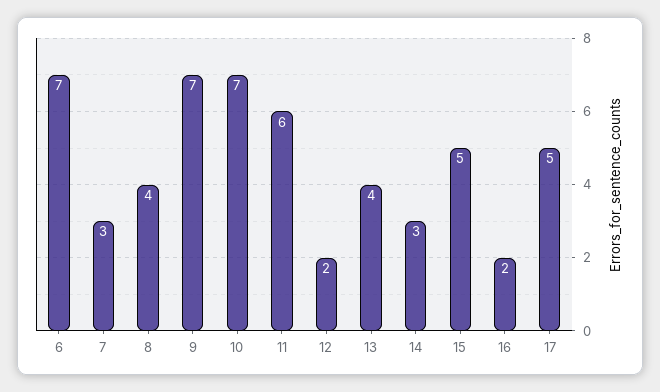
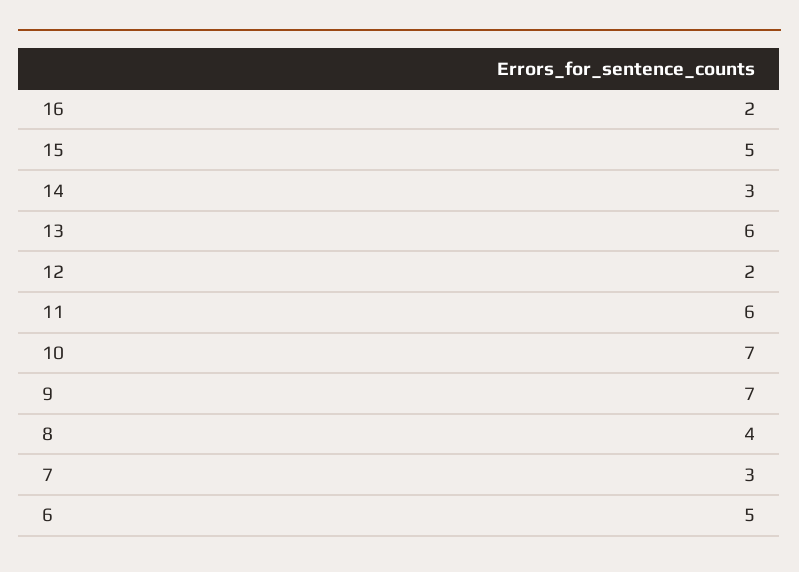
  {
-   "6": 7,
+   "6": 5,
    "7": 3,
    "8": 4,
    "9": 7,
    "10": 7,
    "11": 6,
    "12": 2,
-   "13": 4,
+   "13": 6,
    "14": 3,
    "15": 5,
-   "16": 2,
+   "16": 2
-   "17": 5
  }

